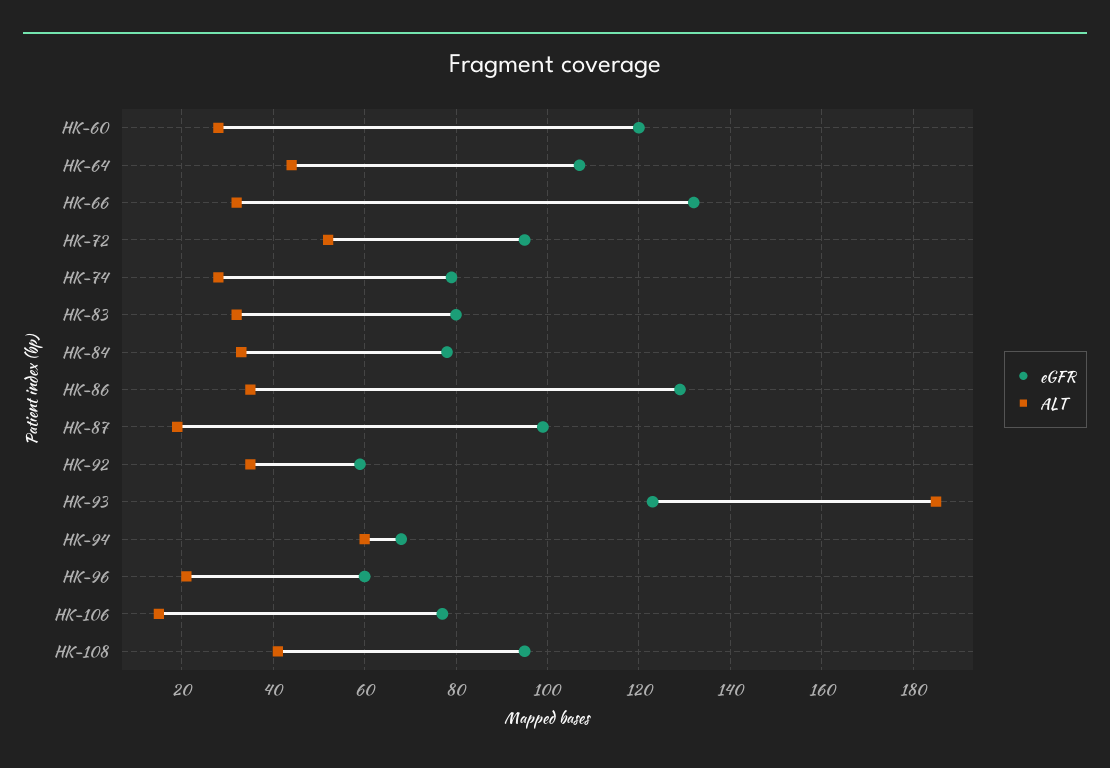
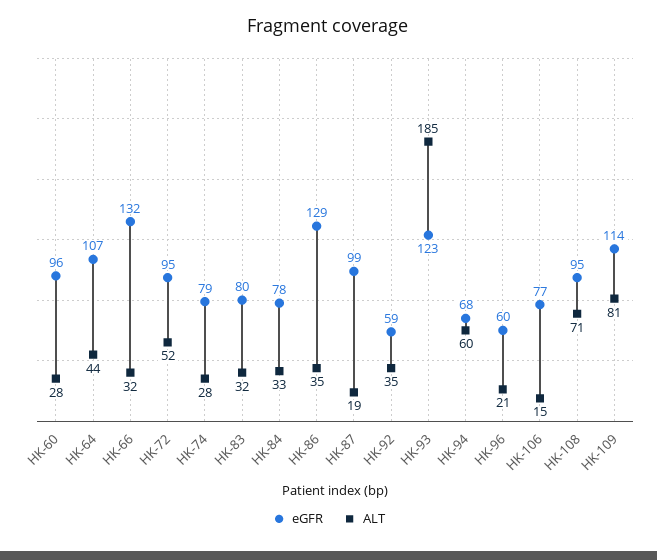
  {
    "eGFR": {
-     "HK-60": 120,
+     "HK-60": 96,
      "HK-64": 107,
      "HK-66": 132,
      "HK-72": 95,
      "HK-74": 79,
      "HK-83": 80,
      "HK-84": 78,
      "HK-86": 129,
      "HK-87": 99,
      "HK-92": 59,
      "HK-93": 123,
      "HK-94": 68,
      "HK-96": 60,
      "HK-106": 77,
-     "HK-108": 95
+     "HK-108": 95,
+     "HK-109": 114
    },
    "ALT": {
      "HK-60": 28,
      "HK-64": 44,
      "HK-66": 32,
      "HK-72": 52,
      "HK-74": 28,
      "HK-83": 32,
      "HK-84": 33,
      "HK-86": 35,
      "HK-87": 19,
      "HK-92": 35,
      "HK-93": 185,
      "HK-94": 60,
      "HK-96": 21,
      "HK-106": 15,
-     "HK-108": 40
+     "HK-108": 71,
+     "HK-109": 81
    }
  }

